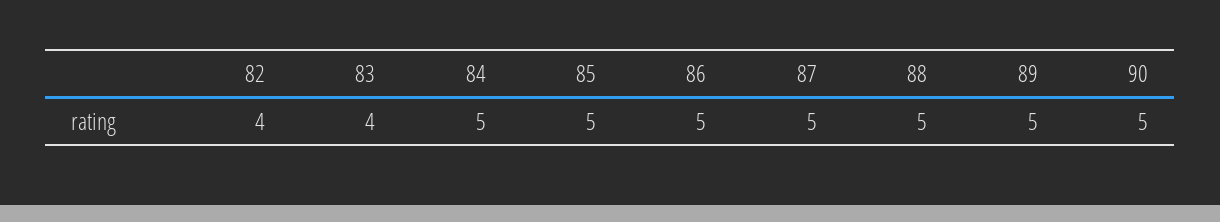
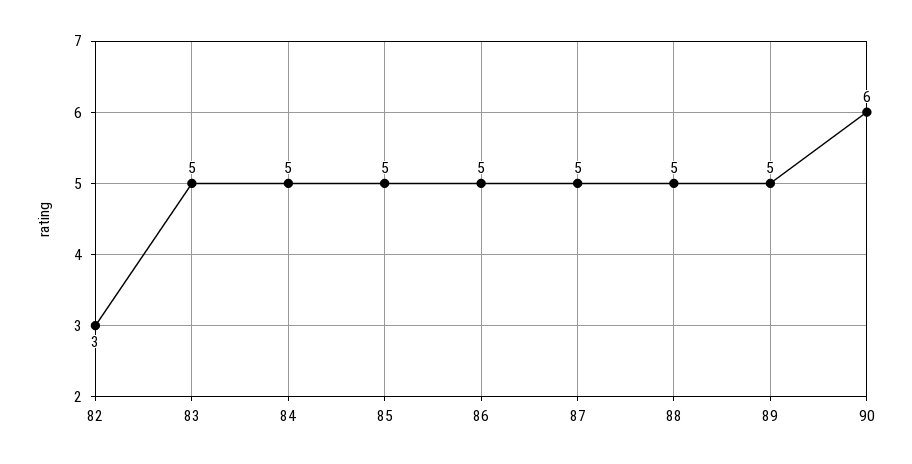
  {
-   "82": 4,
+   "82": 3,
-   "83": 4,
+   "83": 5,
    "84": 5,
    "85": 5,
    "86": 5,
    "87": 5,
    "88": 5,
    "89": 5,
-   "90": 5
+   "90": 6
  }

